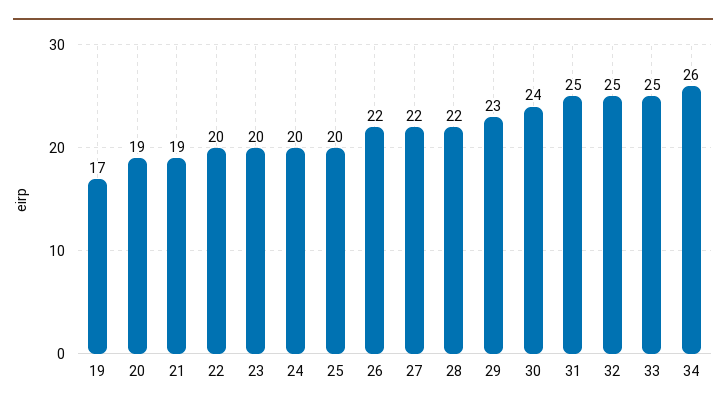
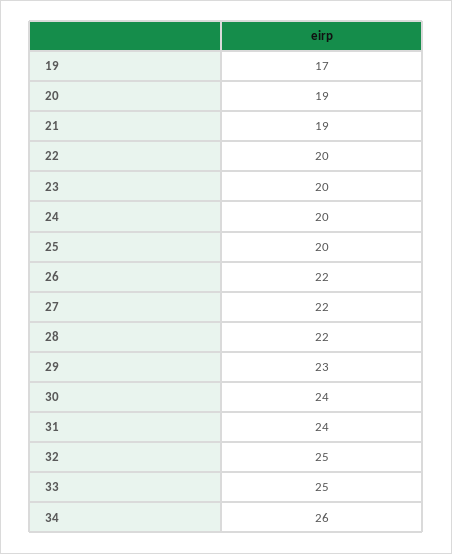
  {
    "19": 17,
    "20": 19,
    "21": 19,
    "22": 20,
    "23": 20,
    "24": 20,
    "25": 20,
    "26": 22,
    "27": 22,
    "28": 22,
    "29": 23,
    "30": 24,
-   "31": 25,
+   "31": 24,
    "32": 25,
    "33": 25,
    "34": 26
  }

